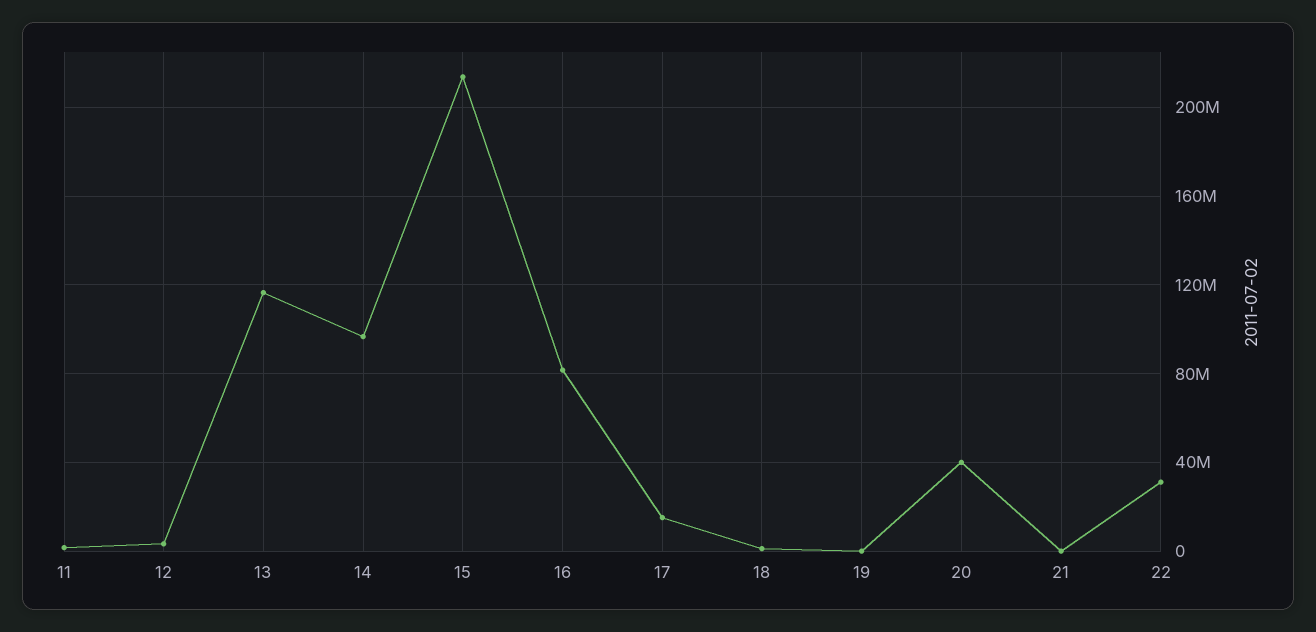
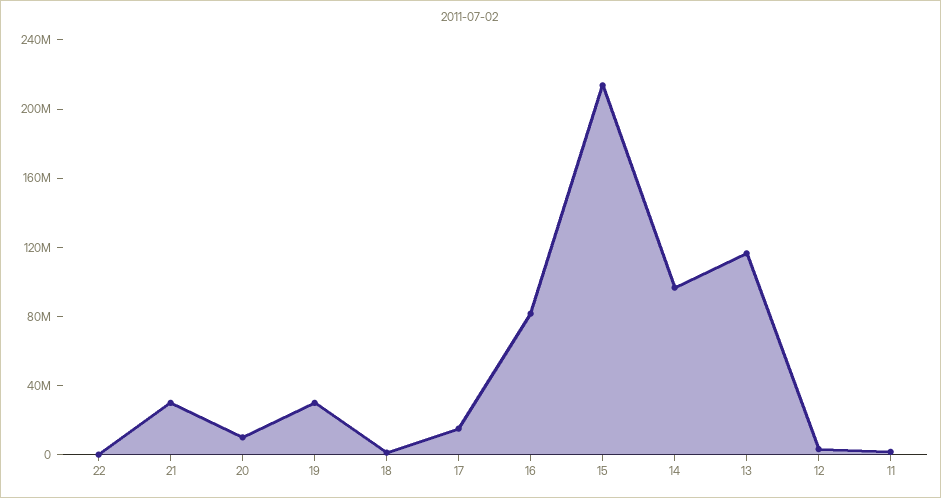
  {
    "11": 0,
    "12": 5000000,
    "13": 115000000,
    "14": 95000000,
    "15": 215000000,
    "16": 80000000,
    "17": 15000000,
    "18": 0,
-   "19": 0,
+   "19": 30000000,
-   "20": 40000000,
+   "20": 10000000,
-   "21": 0,
+   "21": 30000000,
-   "22": 30000000
+   "22": 0
  }

